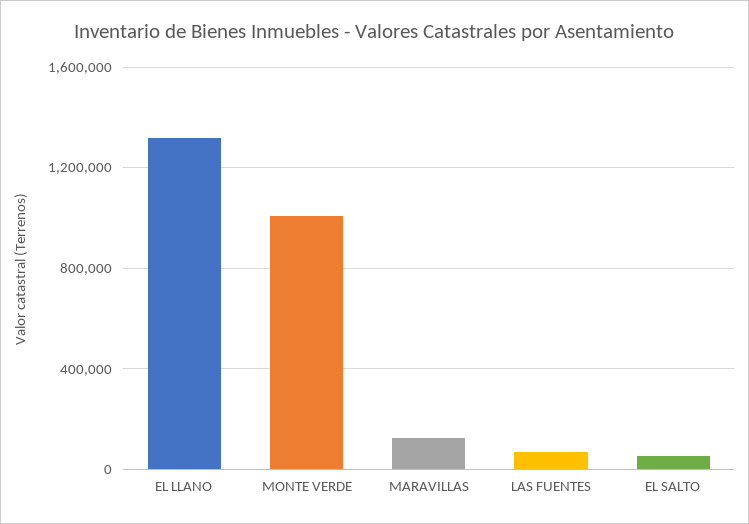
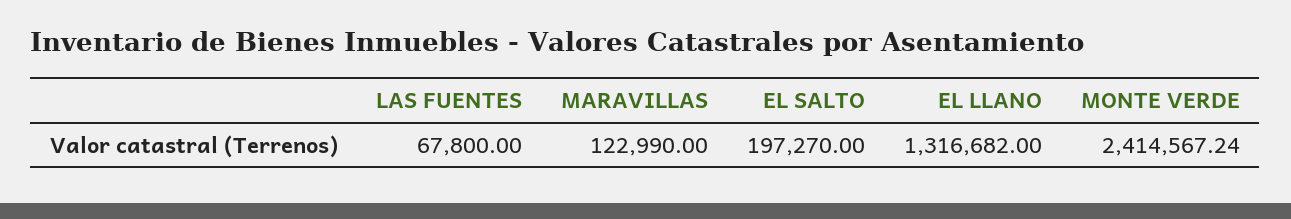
  {
    "EL LLANO": 1316682,
-   "MONTE VERDE": 1000000,
+   "MONTE VERDE": 2414567.24,
    "MARAVILLAS": 122990,
    "LAS FUENTES": 67800,
-   "EL SALTO": 50000
+   "EL SALTO": 197270
  }

